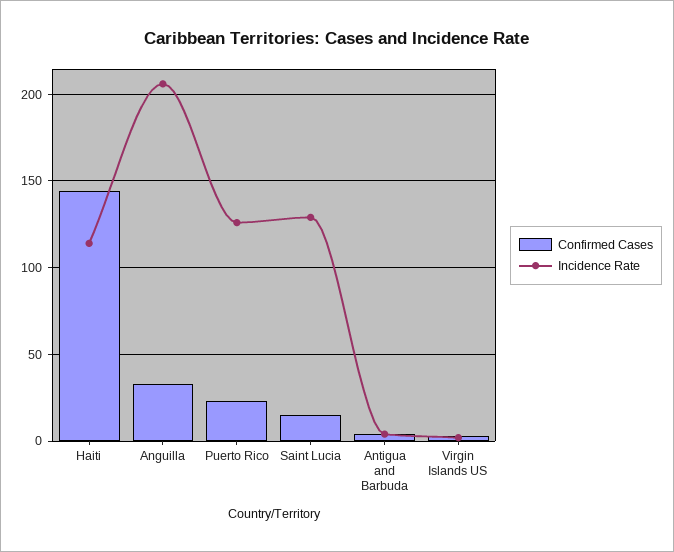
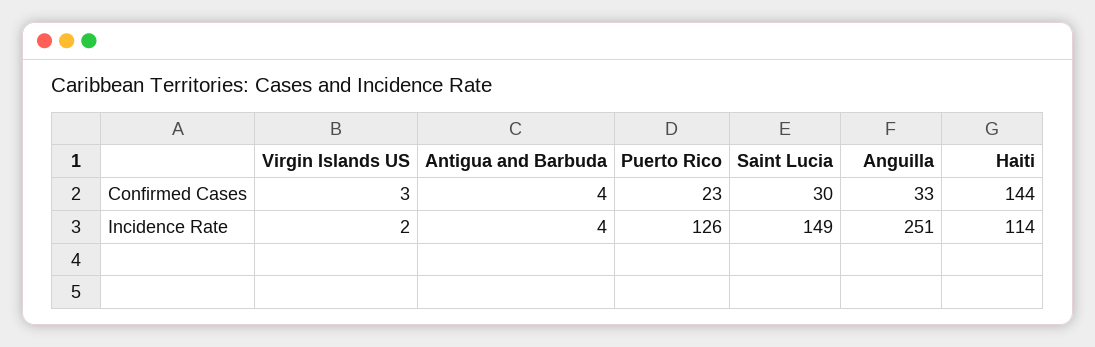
  {
    "Confirmed Cases": {
      "Haiti": 144,
      "Anguilla": 33,
      "Puerto Rico": 23,
-     "Saint Lucia": 15,
+     "Saint Lucia": 30,
      "Antigua and Barbuda": 4,
      "Virgin Islands US": 3
    },
    "Incidence Rate": {
      "Haiti": 114,
-     "Anguilla": 205,
+     "Anguilla": 251,
      "Puerto Rico": 126,
-     "Saint Lucia": 130,
+     "Saint Lucia": 149,
      "Antigua and Barbuda": 4,
      "Virgin Islands US": 2
    }
  }

